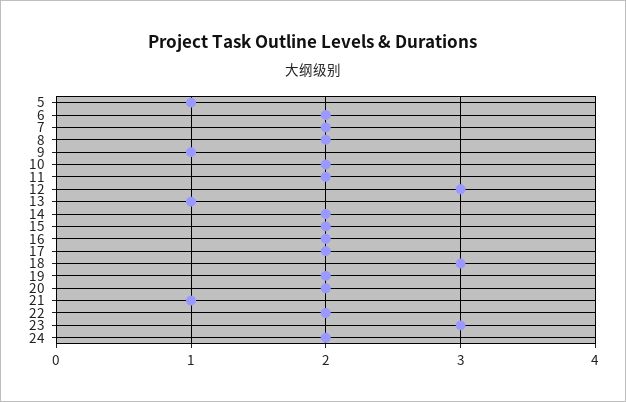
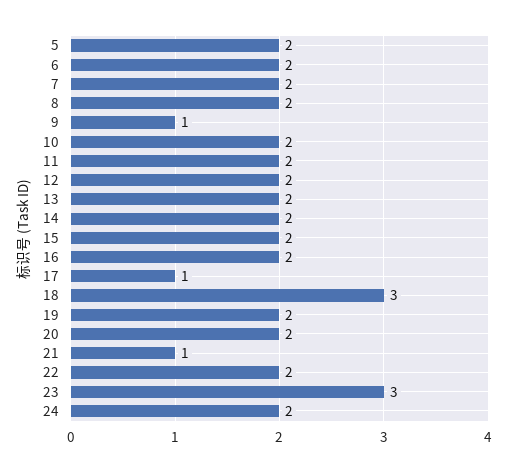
  {
-   "5": 1,
+   "5": 2,
    "6": 2,
    "7": 2,
    "8": 2,
    "9": 1,
    "10": 2,
    "11": 2,
-   "12": 3,
+   "12": 2,
-   "13": 1,
+   "13": 2,
    "14": 2,
    "15": 2,
    "16": 2,
-   "17": 2,
+   "17": 1,
    "18": 3,
    "19": 2,
    "20": 2,
    "21": 1,
    "22": 2,
    "23": 3,
    "24": 2
  }

